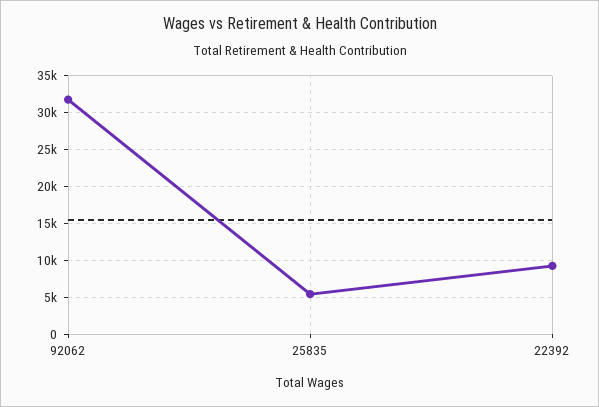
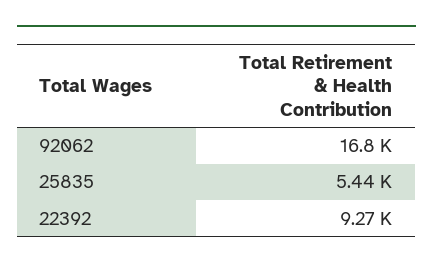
  {
-   "92062": 32000,
+   "92062": 16800,
    "25835": 5440,
    "22392": 9270
  }

